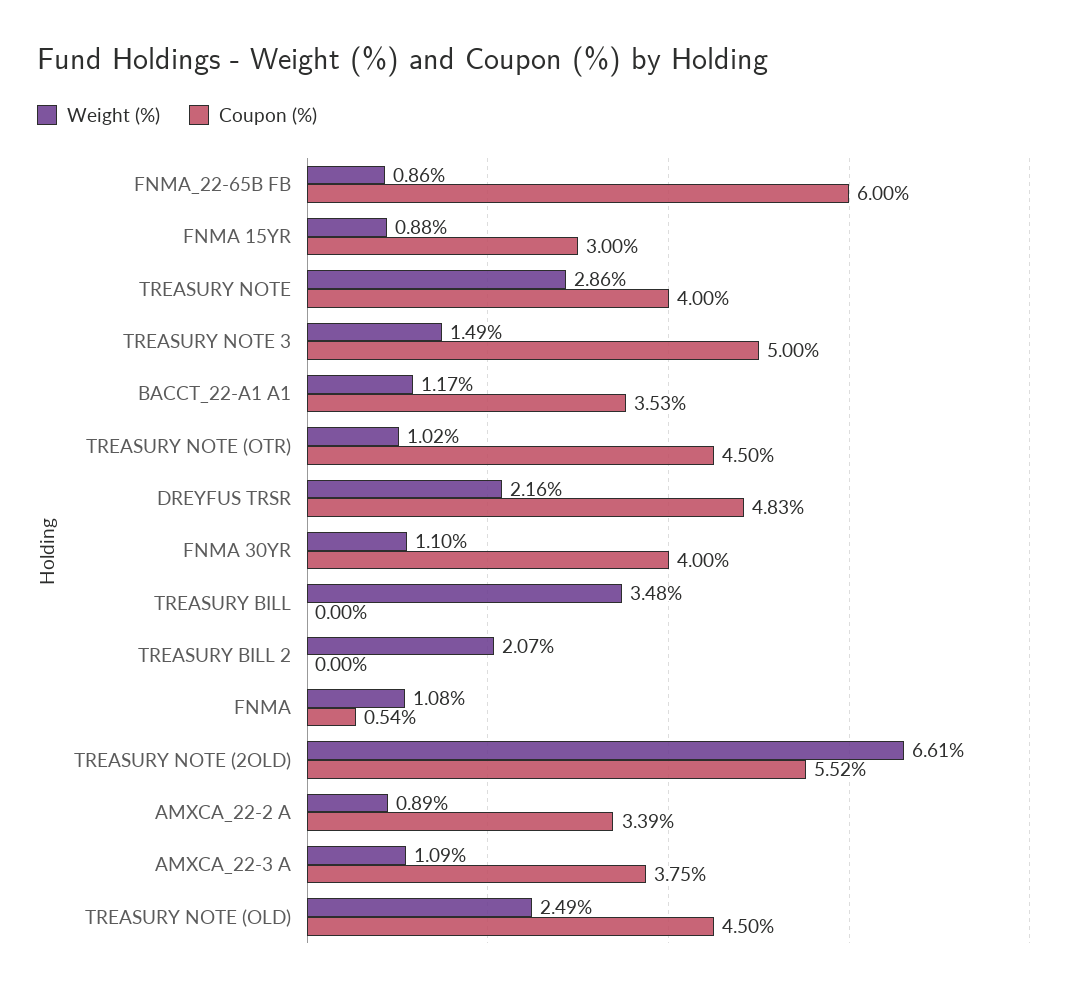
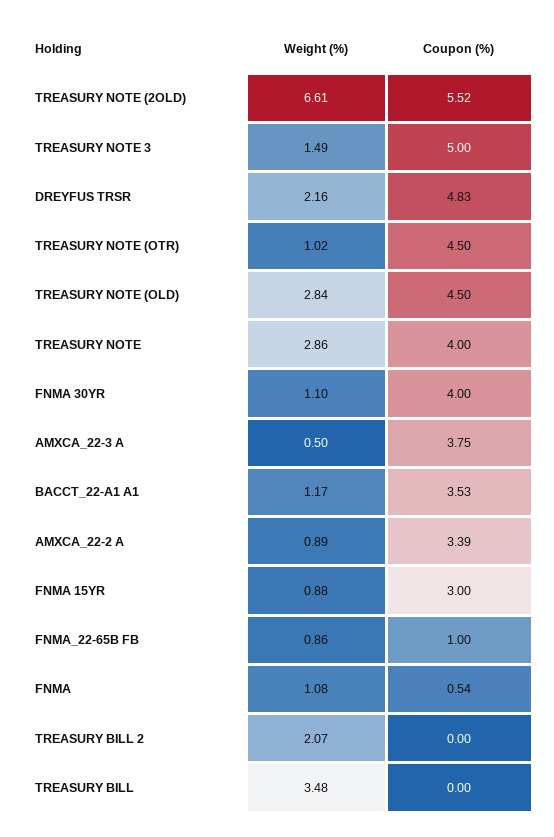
  {
    "Weight (%)": {
      "FNMA_22-65B FB": 0.86,
      "FNMA 15YR": 0.88,
      "TREASURY NOTE": 2.86,
      "TREASURY NOTE 3": 1.49,
      "BACCT_22-A1 A1": 1.17,
      "TREASURY NOTE (OTR)": 1.02,
      "DREYFUS TRSR": 2.16,
      "FNMA 30YR": 1.1,
      "TREASURY BILL": 3.48,
      "TREASURY BILL 2": 2.07,
      "FNMA": 1.08,
      "TREASURY NOTE (2OLD)": 6.61,
      "AMXCA_22-2 A": 0.89,
-     "AMXCA_22-3 A": 1.09,
+     "AMXCA_22-3 A": 0.5,
-     "TREASURY NOTE (OLD)": 2.49
+     "TREASURY NOTE (OLD)": 2.84
    },
    "Coupon (%)": {
-     "FNMA_22-65B FB": 6,
+     "FNMA_22-65B FB": 1,
      "FNMA 15YR": 3,
      "TREASURY NOTE": 4,
      "TREASURY NOTE 3": 5,
      "BACCT_22-A1 A1": 3.53,
      "TREASURY NOTE (OTR)": 4.5,
      "DREYFUS TRSR": 4.83,
      "FNMA 30YR": 4,
      "TREASURY BILL": 0,
      "TREASURY BILL 2": 0,
      "FNMA": 0.54,
      "TREASURY NOTE (2OLD)": 5.52,
      "AMXCA_22-2 A": 3.39,
      "AMXCA_22-3 A": 3.75,
      "TREASURY NOTE (OLD)": 4.5
    }
  }

